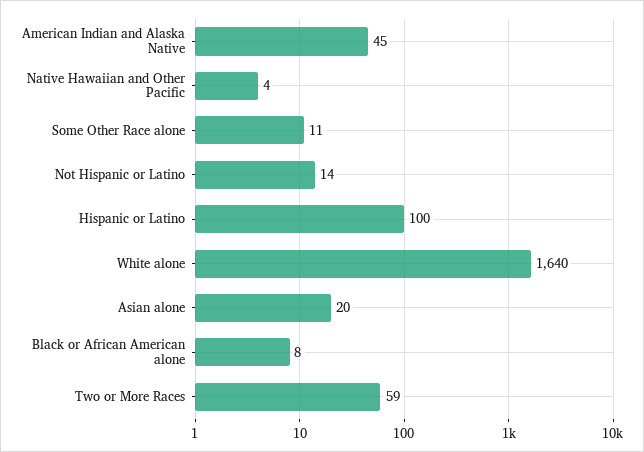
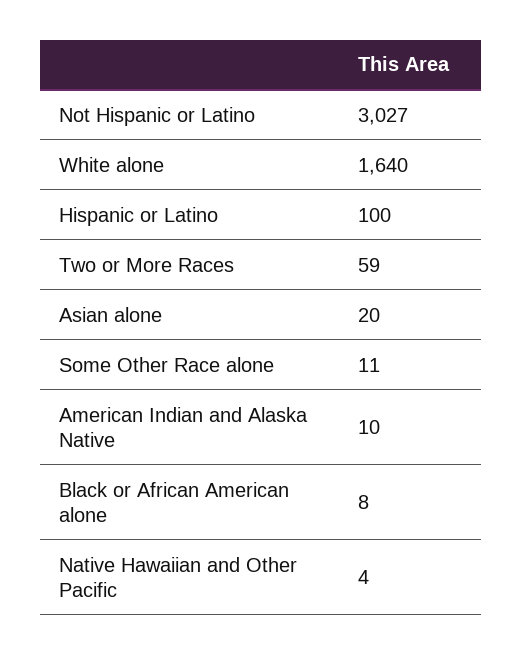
  {
-   "American Indian and Alaska Native": 45,
+   "American Indian and Alaska Native": 10,
    "Native Hawaiian and Other Pacific": 4,
    "Some Other Race alone": 11,
-   "Not Hispanic or Latino": 14,
+   "Not Hispanic or Latino": 3027,
    "Hispanic or Latino": 100,
    "White alone": 1640,
    "Asian alone": 20,
    "Black or African American alone": 8,
    "Two or More Races": 59
  }

